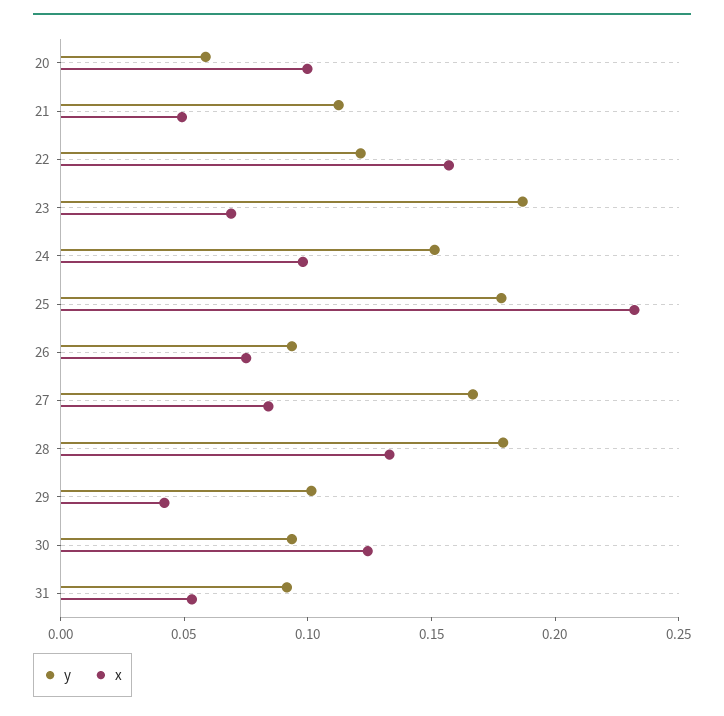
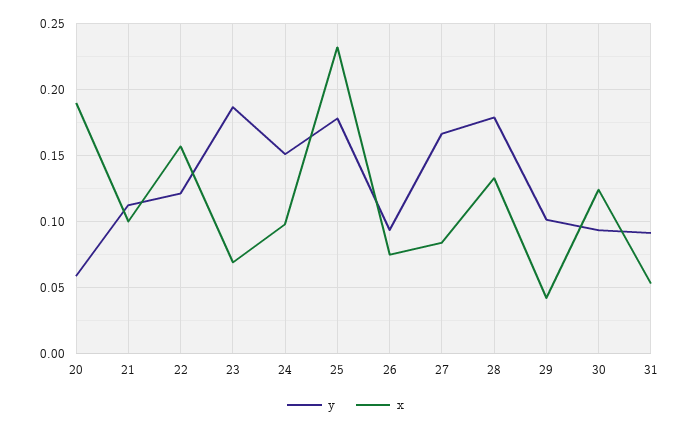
  {
    "y": {
      "20": 0.06,
      "21": 0.11,
      "22": 0.12,
      "23": 0.185,
      "24": 0.15,
      "25": 0.18,
      "26": 0.095,
      "27": 0.165,
      "28": 0.18,
      "29": 0.1,
      "30": 0.095,
      "31": 0.09
    },
    "x": {
-     "20": 0.1,
+     "20": 0.19,
-     "21": 0.05,
+     "21": 0.1,
      "22": 0.155,
      "23": 0.07,
      "24": 0.1,
      "25": 0.23,
      "26": 0.075,
      "27": 0.085,
      "28": 0.135,
      "29": 0.04,
      "30": 0.125,
      "31": 0.055
    }
  }

